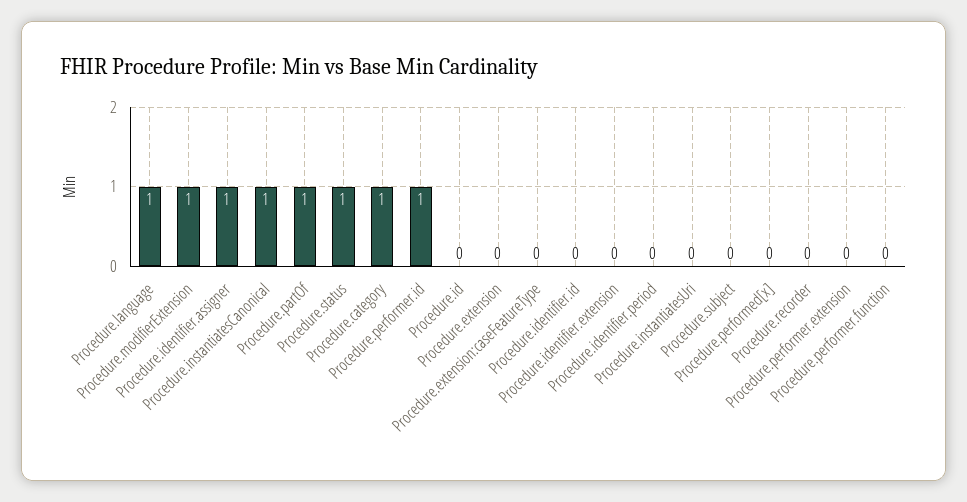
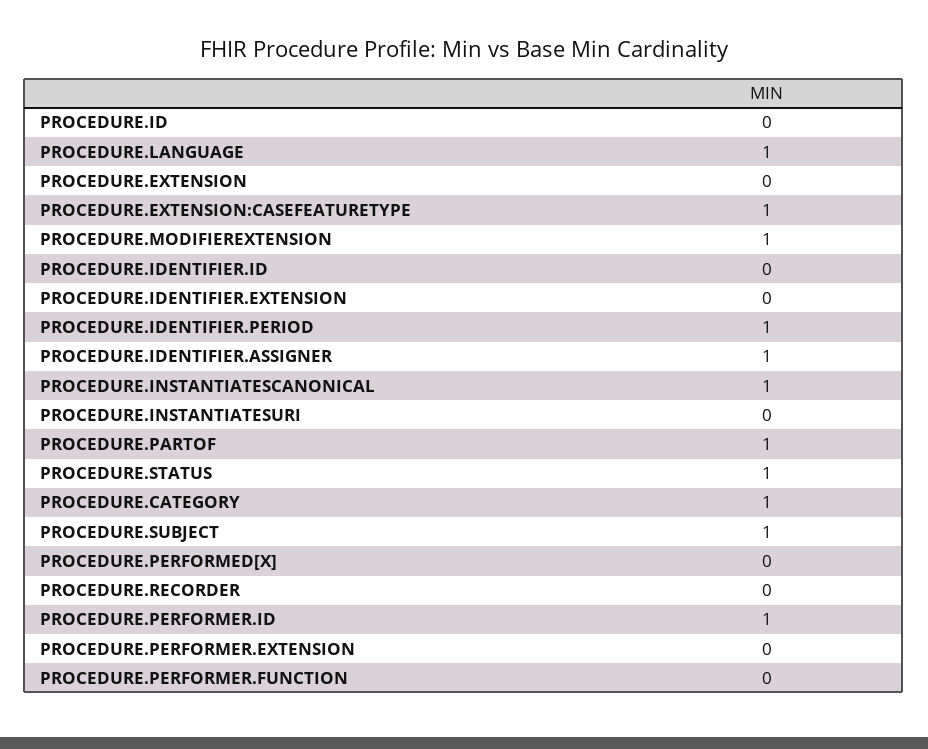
  {
    "Procedure.language": 1,
    "Procedure.modifierExtension": 1,
    "Procedure.identifier.assigner": 1,
    "Procedure.instantiatesCanonical": 1,
    "Procedure.partOf": 1,
    "Procedure.status": 1,
    "Procedure.category": 1,
    "Procedure.performer.id": 1,
    "Procedure.id": 0,
    "Procedure.extension": 0,
-   "Procedure.extension:caseFeatureType": 0,
+   "Procedure.extension:caseFeatureType": 1,
    "Procedure.identifier.id": 0,
    "Procedure.identifier.extension": 0,
-   "Procedure.identifier.period": 0,
+   "Procedure.identifier.period": 1,
    "Procedure.instantiatesUri": 0,
-   "Procedure.subject": 0,
+   "Procedure.subject": 1,
    "Procedure.performed[x]": 0,
    "Procedure.recorder": 0,
    "Procedure.performer.extension": 0,
    "Procedure.performer.function": 0
  }

